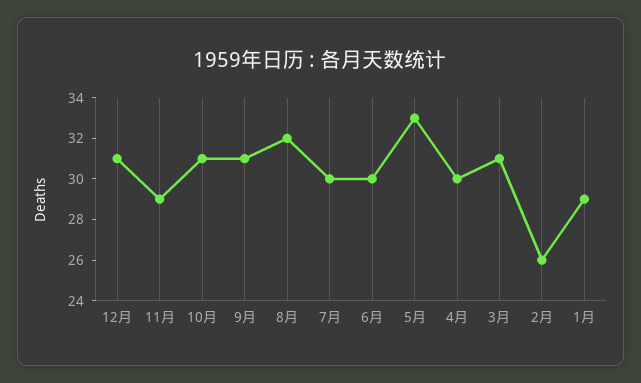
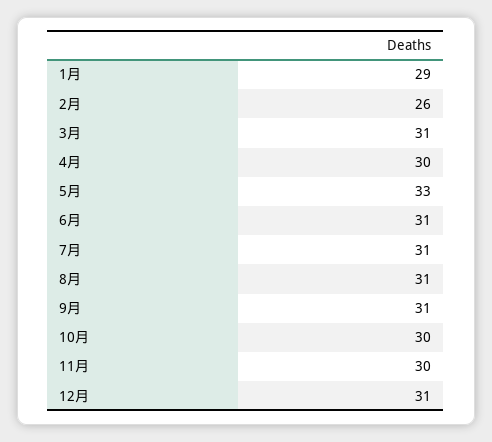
  {
    "12月": 31,
-   "11月": 29,
+   "11月": 30,
-   "10月": 31,
+   "10月": 30,
    "9月": 31,
-   "8月": 32,
+   "8月": 31,
-   "7月": 30,
+   "7月": 31,
-   "6月": 30,
+   "6月": 31,
    "5月": 33,
    "4月": 30,
    "3月": 31,
    "2月": 26,
    "1月": 29
  }

